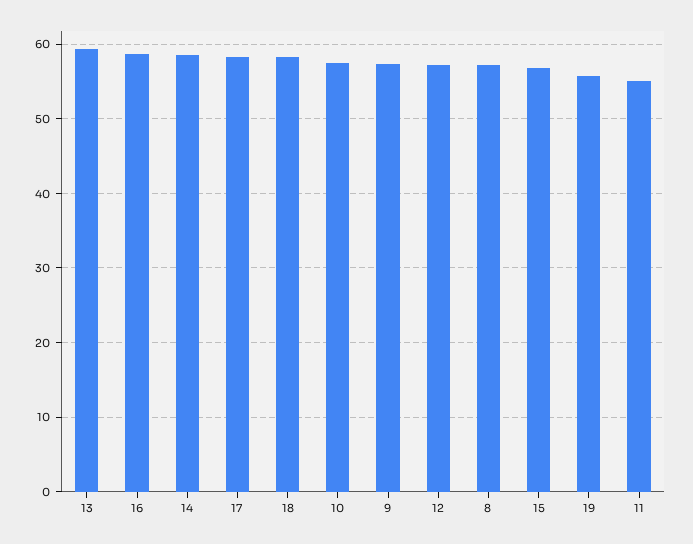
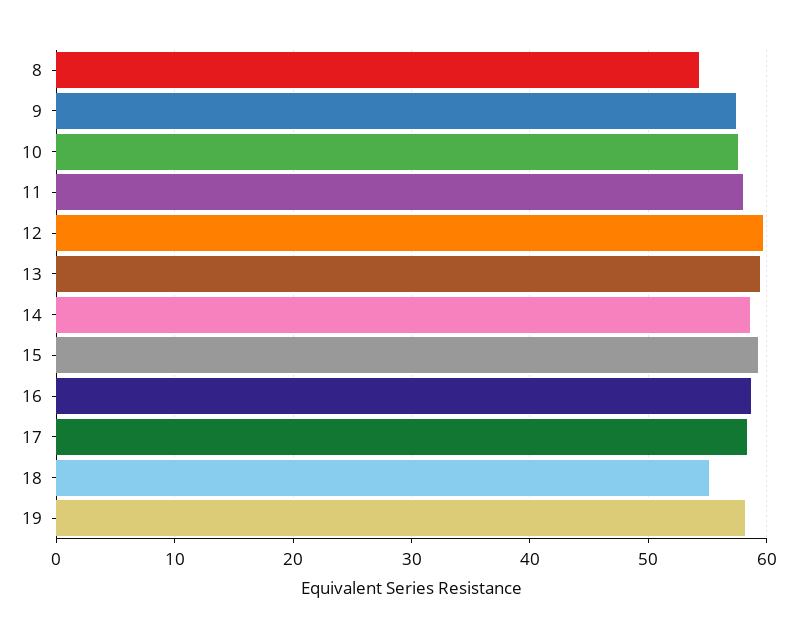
  {
    "13": 59,
    "16": 59,
    "14": 59,
    "17": 58,
-   "18": 58,
+   "18": 55,
    "10": 58,
    "9": 57,
-   "12": 57,
+   "12": 60,
-   "8": 57,
+   "8": 54,
-   "15": 57,
+   "15": 59,
-   "19": 56,
+   "19": 58,
-   "11": 55
+   "11": 58
  }

